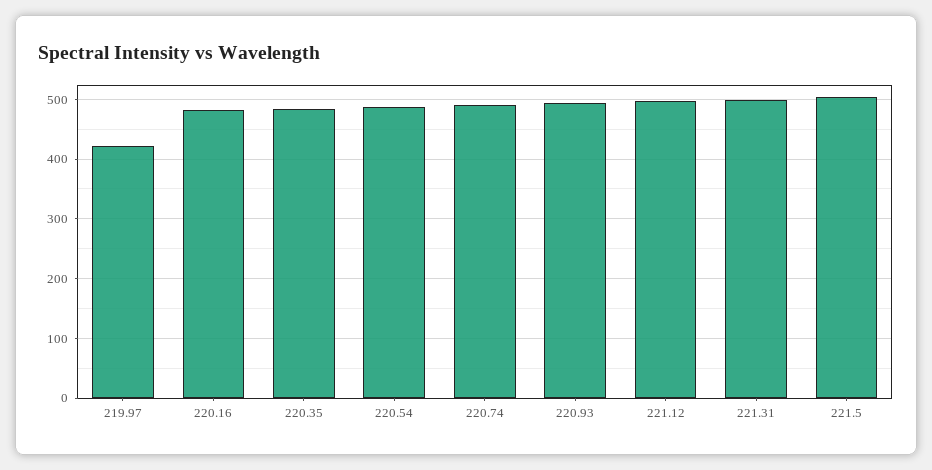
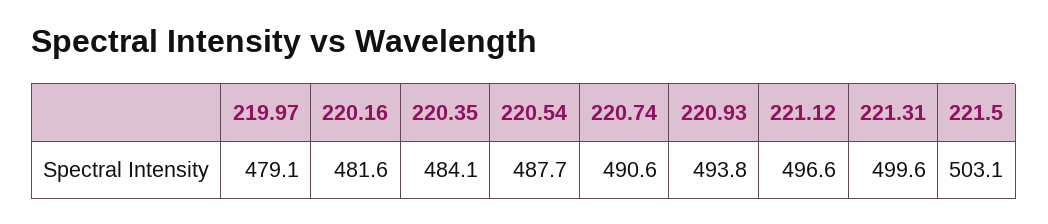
  {
-   "219.97": 420,
+   "219.97": 479.1,
    "220.16": 481.6,
    "220.35": 484.1,
    "220.54": 487.7,
    "220.74": 490.6,
    "220.93": 493.8,
    "221.12": 496.6,
    "221.31": 499.6,
    "221.5": 503.1
  }

